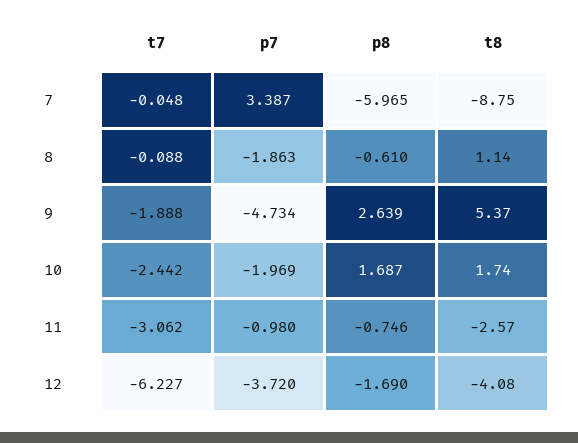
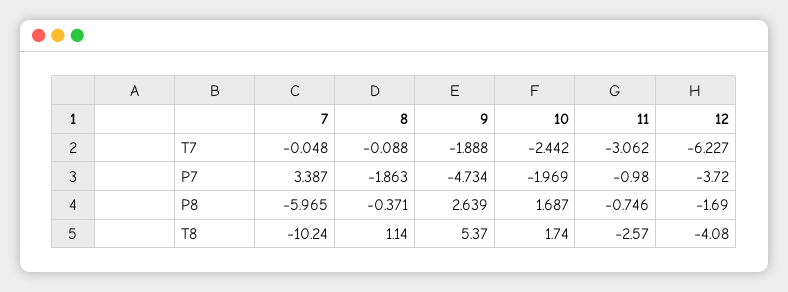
  {
    "t7": {
      "7": -0.048,
      "8": -0.088,
      "9": -1.888,
      "10": -2.442,
      "11": -3.062,
      "12": -6.227
    },
    "p7": {
      "7": 3.387,
      "8": -1.863,
      "9": -4.734,
      "10": -1.969,
      "11": -0.98,
      "12": -3.72
    },
    "p8": {
      "7": -5.965,
-     "8": -0.61,
+     "8": -0.371,
      "9": 2.639,
      "10": 1.687,
      "11": -0.746,
      "12": -1.69
    },
    "t8": {
-     "7": -8.75,
+     "7": -10.24,
      "8": 1.14,
      "9": 5.37,
      "10": 1.74,
      "11": -2.57,
      "12": -4.08
    }
  }

